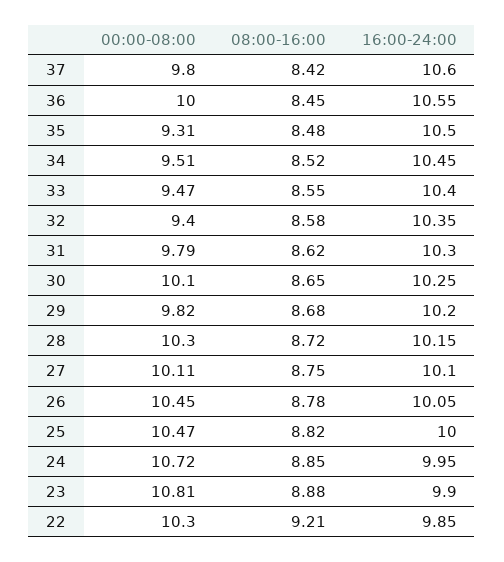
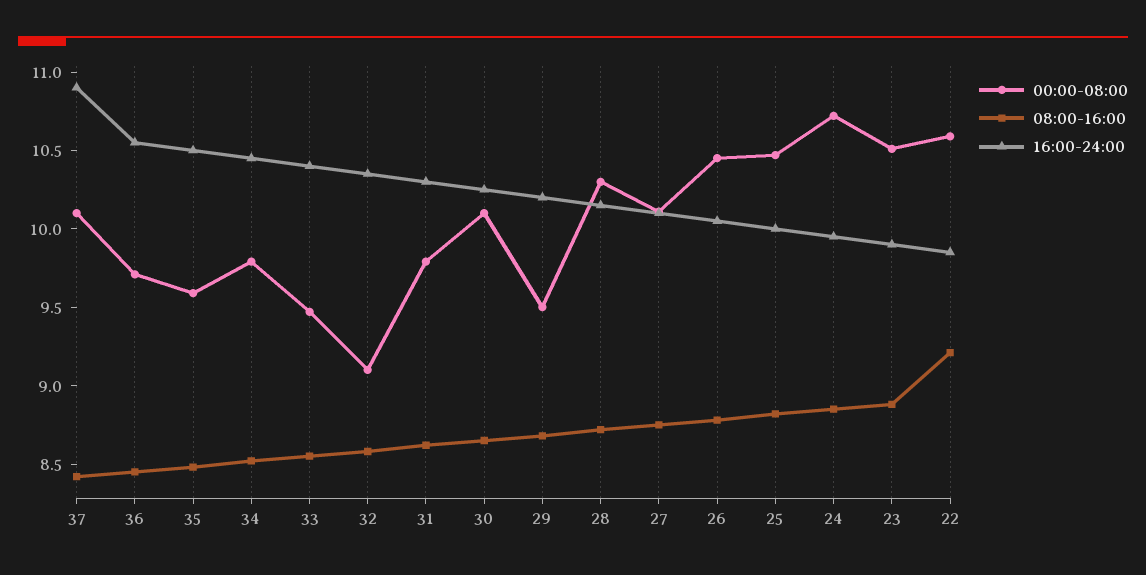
  {
    "00:00-08:00": {
-     "37": 9.8,
+     "37": 10.1,
-     "36": 10,
+     "36": 9.7,
-     "35": 9.31,
+     "35": 9.6,
-     "34": 9.51,
+     "34": 9.8,
      "33": 9.47,
-     "32": 9.4,
+     "32": 9.1,
      "31": 9.79,
      "30": 10.1,
-     "29": 9.82,
+     "29": 9.5,
      "28": 10.3,
      "27": 10.11,
      "26": 10.45,
      "25": 10.47,
      "24": 10.72,
-     "23": 10.81,
+     "23": 10.5,
-     "22": 10.3
+     "22": 10.6
    },
    "08:00-16:00": {
      "37": 8.42,
      "36": 8.45,
      "35": 8.48,
      "34": 8.52,
      "33": 8.55,
      "32": 8.58,
      "31": 8.62,
      "30": 8.65,
      "29": 8.68,
      "28": 8.72,
      "27": 8.75,
      "26": 8.78,
      "25": 8.82,
      "24": 8.85,
      "23": 8.88,
      "22": 9.21
    },
    "16:00-24:00": {
-     "37": 10.6,
+     "37": 10.9,
      "36": 10.55,
      "35": 10.5,
      "34": 10.45,
      "33": 10.4,
      "32": 10.35,
      "31": 10.3,
      "30": 10.25,
      "29": 10.2,
      "28": 10.15,
      "27": 10.1,
      "26": 10.05,
      "25": 10,
      "24": 9.95,
      "23": 9.9,
      "22": 9.85
    }
  }

